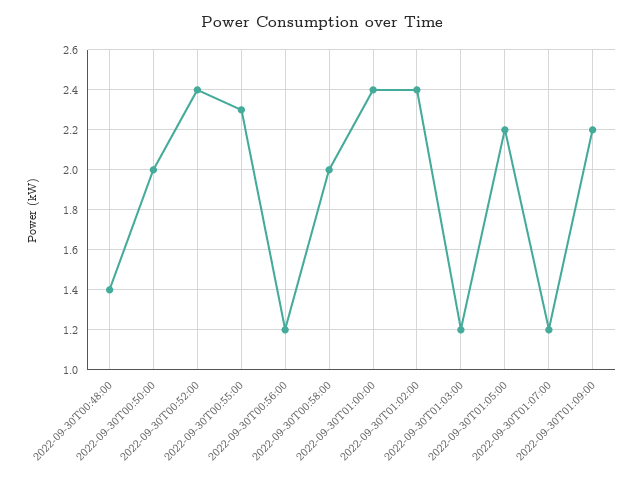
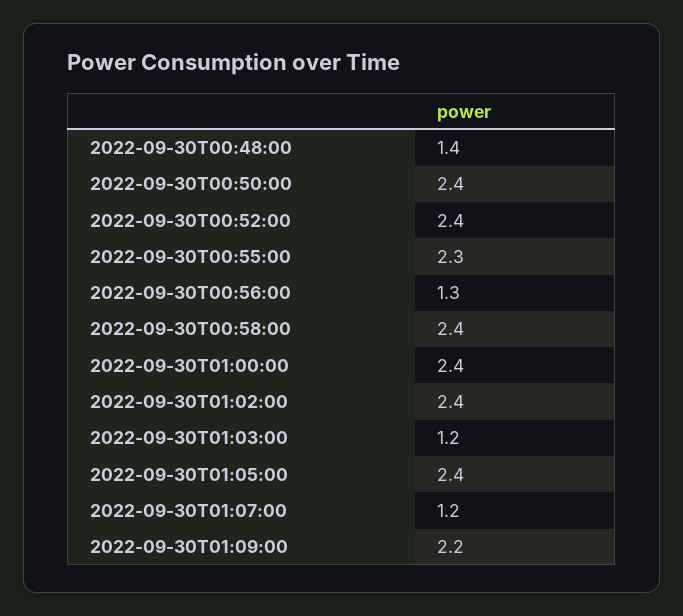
  {
    "2022-09-30T00:48:00": 1.4,
-   "2022-09-30T00:50:00": 2,
+   "2022-09-30T00:50:00": 2.4,
    "2022-09-30T00:52:00": 2.4,
    "2022-09-30T00:55:00": 2.3,
-   "2022-09-30T00:56:00": 1.2,
+   "2022-09-30T00:56:00": 1.3,
-   "2022-09-30T00:58:00": 2,
+   "2022-09-30T00:58:00": 2.4,
    "2022-09-30T01:00:00": 2.4,
    "2022-09-30T01:02:00": 2.4,
    "2022-09-30T01:03:00": 1.2,
-   "2022-09-30T01:05:00": 2.2,
+   "2022-09-30T01:05:00": 2.4,
    "2022-09-30T01:07:00": 1.2,
    "2022-09-30T01:09:00": 2.2
  }

